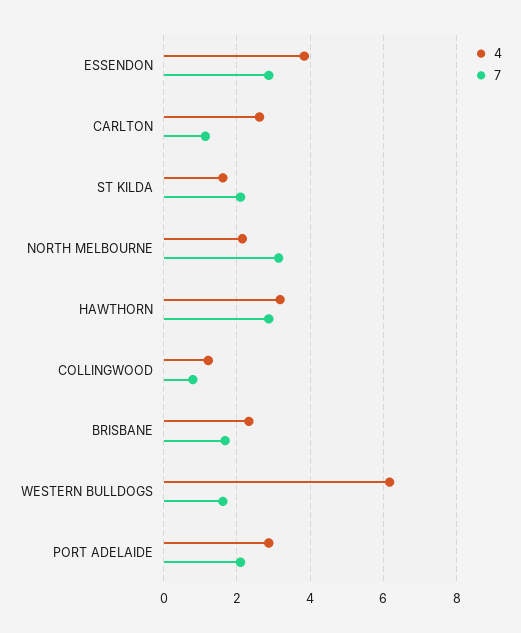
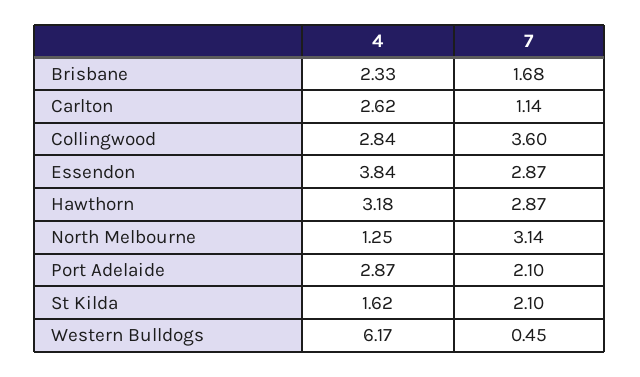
  {
    "4": {
      "ESSENDON": 3.84,
      "CARLTON": 2.62,
      "ST KILDA": 1.62,
-     "NORTH MELBOURNE": 2.2,
+     "NORTH MELBOURNE": 1.25,
      "HAWTHORN": 3.18,
-     "COLLINGWOOD": 1.2,
+     "COLLINGWOOD": 2.84,
      "BRISBANE": 2.33,
      "WESTERN BULLDOGS": 6.17,
      "PORT ADELAIDE": 2.87
    },
    "7": {
      "ESSENDON": 2.87,
      "CARLTON": 1.14,
      "ST KILDA": 2.1,
      "NORTH MELBOURNE": 3.14,
      "HAWTHORN": 2.87,
-     "COLLINGWOOD": 0.8,
+     "COLLINGWOOD": 3.6,
      "BRISBANE": 1.68,
-     "WESTERN BULLDOGS": 1.6,
+     "WESTERN BULLDOGS": 0.45,
      "PORT ADELAIDE": 2.1
    }
  }

